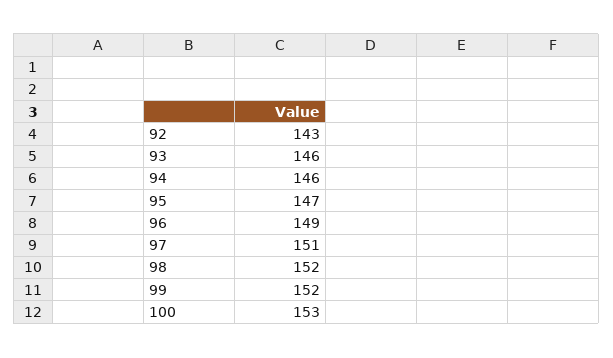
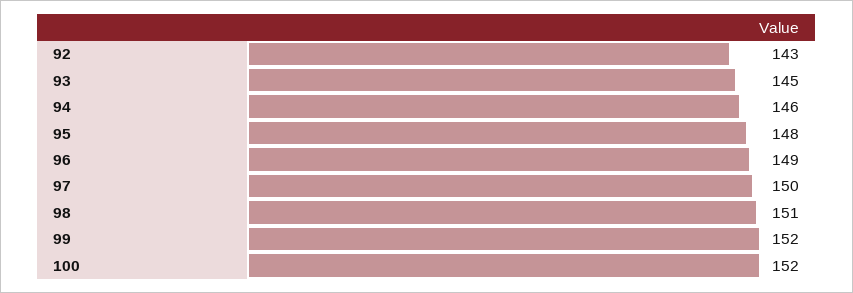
  {
    "92": 143,
-   "93": 146,
+   "93": 145,
    "94": 146,
-   "95": 147,
+   "95": 148,
    "96": 149,
-   "97": 151,
+   "97": 150,
-   "98": 152,
+   "98": 151,
    "99": 152,
-   "100": 153
+   "100": 152
  }

